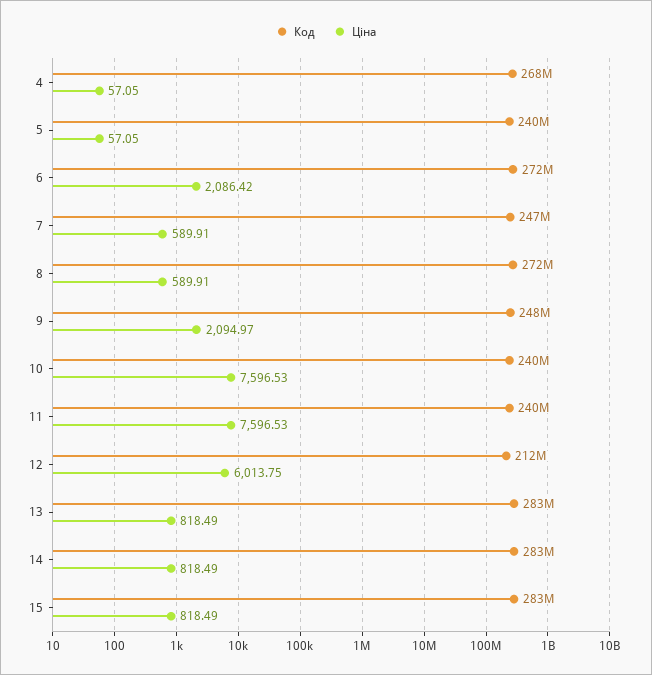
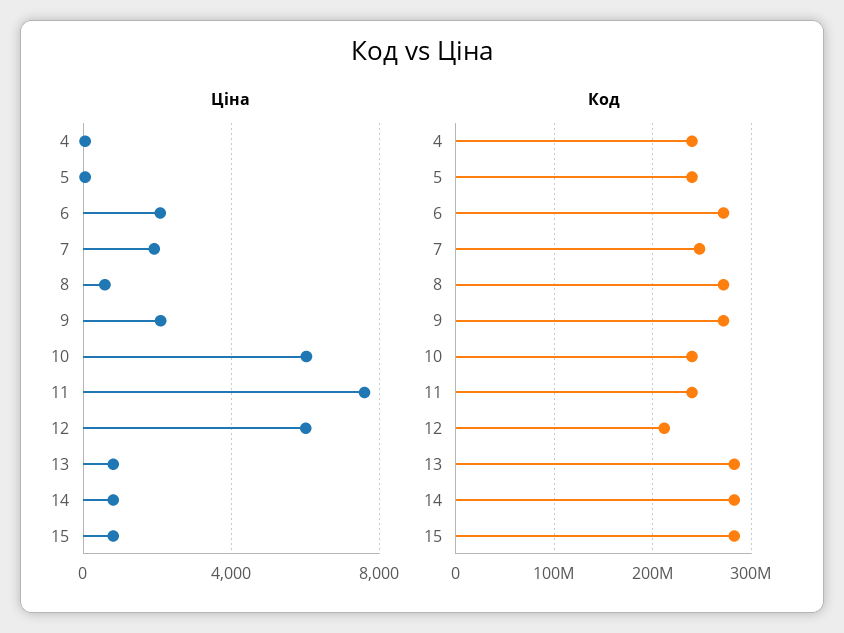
  {
    "Код": {
-     "4": 268000000,
+     "4": 240000000,
      "5": 240000000,
      "6": 272000000,
      "7": 247000000,
      "8": 272000000,
-     "9": 248000000,
+     "9": 270000000,
      "10": 240000000,
      "11": 240000000,
      "12": 212000000,
      "13": 283000000,
      "14": 283000000,
      "15": 283000000
    },
    "Ціна": {
      "4": 57.05,
      "5": 57.05,
      "6": 2086.42,
-     "7": 589.91,
+     "7": 2000,
      "8": 589.91,
      "9": 2094.97,
-     "10": 7596.53,
+     "10": 6000,
      "11": 7596.53,
      "12": 6013.75,
      "13": 818.49,
      "14": 818.49,
      "15": 818.49
    }
  }

